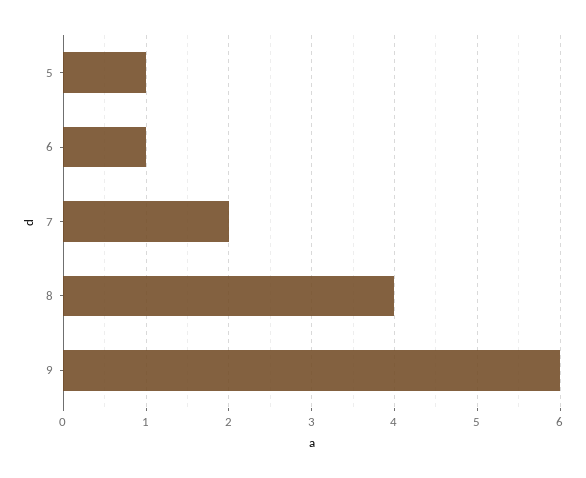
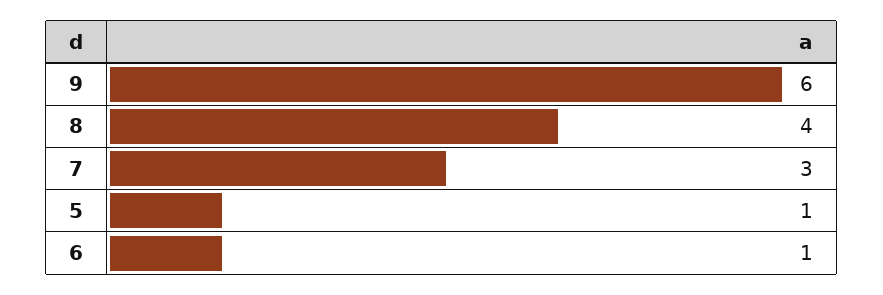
  {
    "5": 1,
    "6": 1,
-   "7": 2,
+   "7": 3,
    "8": 4,
    "9": 6
  }

